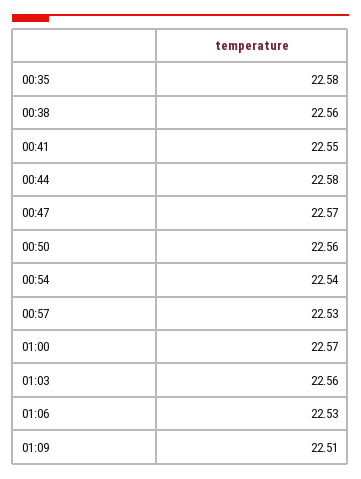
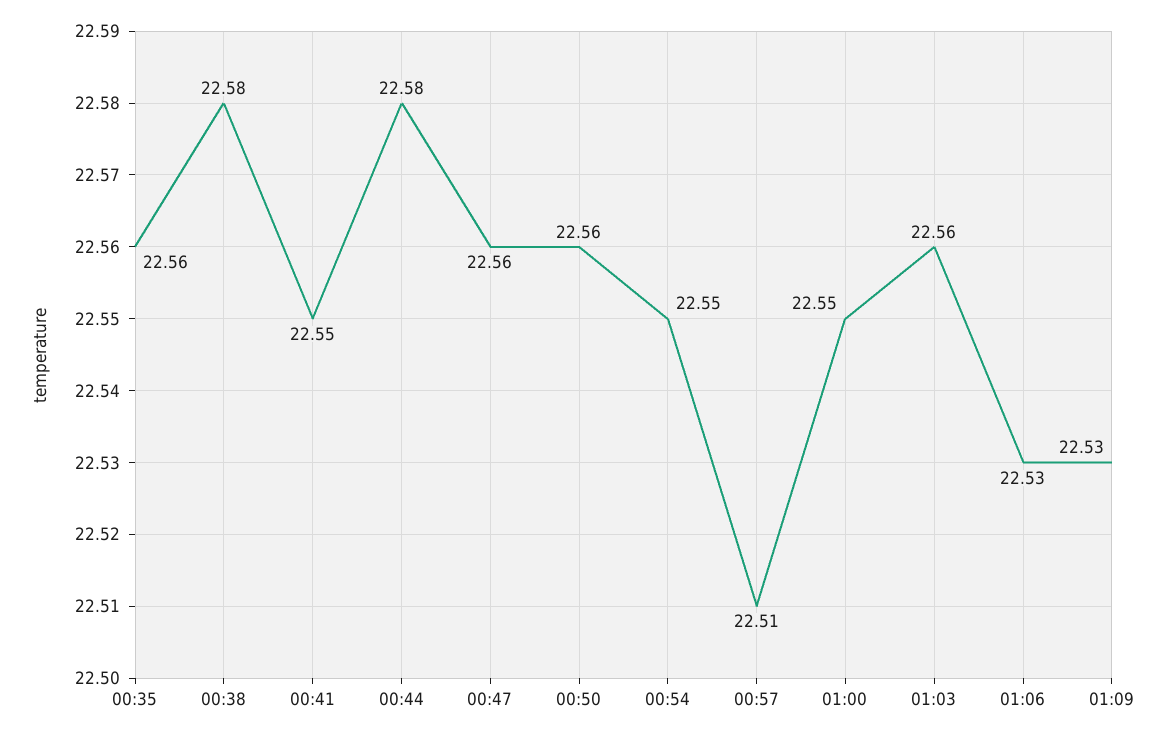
  {
-   "00:35": 22.58,
+   "00:35": 22.56,
-   "00:38": 22.56,
+   "00:38": 22.58,
    "00:41": 22.55,
    "00:44": 22.58,
-   "00:47": 22.57,
+   "00:47": 22.56,
    "00:50": 22.56,
-   "00:54": 22.54,
+   "00:54": 22.55,
-   "00:57": 22.53,
+   "00:57": 22.51,
-   "01:00": 22.57,
+   "01:00": 22.55,
    "01:03": 22.56,
    "01:06": 22.53,
-   "01:09": 22.51
+   "01:09": 22.53
  }

